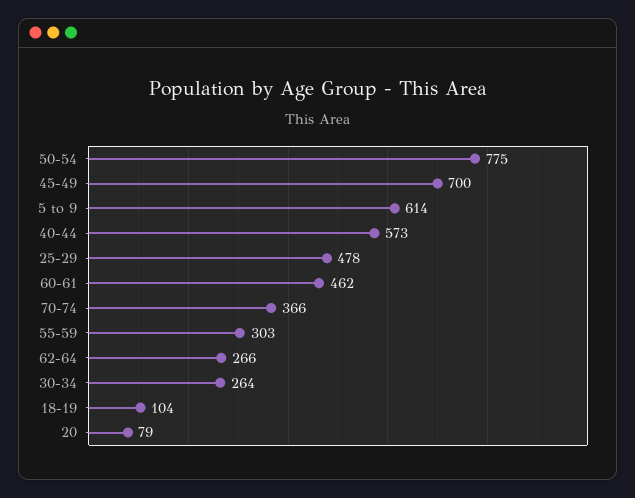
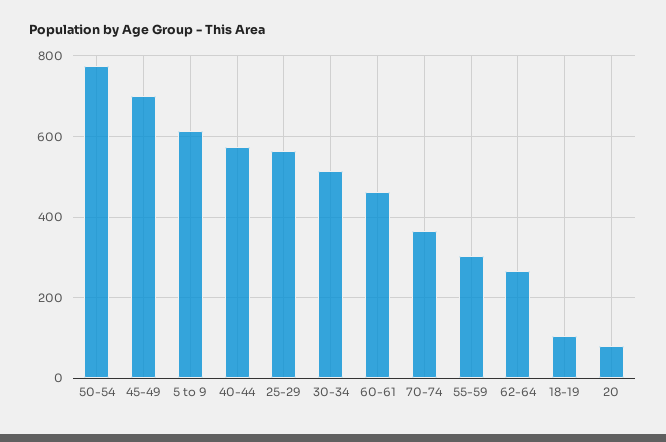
  {
    "50-54": 775,
    "45-49": 700,
    "5 to 9": 614,
    "40-44": 573,
-   "25-29": 478,
+   "25-29": 560,
    "60-61": 462,
    "70-74": 366,
    "55-59": 303,
    "62-64": 266,
-   "30-34": 264,
+   "30-34": 520,
    "18-19": 104,
    "20": 79
  }

